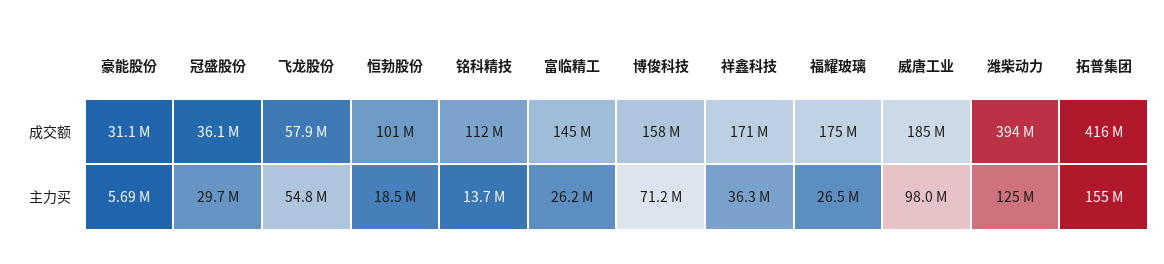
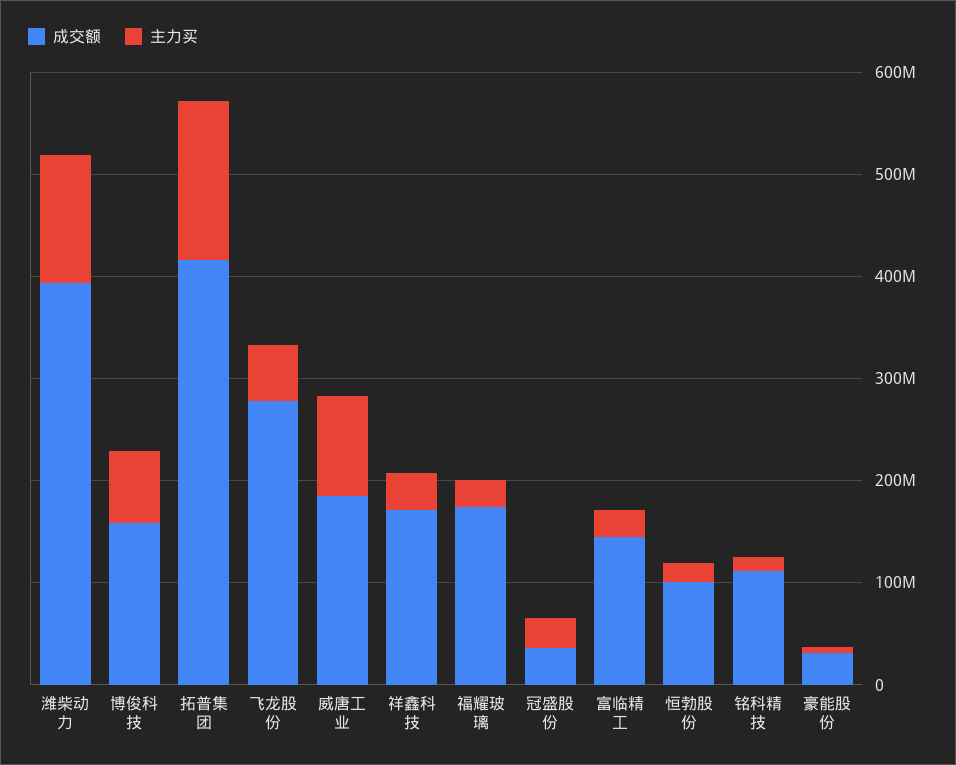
  {
    "成交额": {
      "豪能股份": 31100000,
      "冠盛股份": 36100000,
-     "飞龙股份": 57900000,
+     "飞龙股份": 280000000,
      "恒勃股份": 101000000,
      "铭科精技": 112000000,
      "富临精工": 145000000,
      "博俊科技": 158000000,
      "祥鑫科技": 171000000,
      "福耀玻璃": 175000000,
      "威唐工业": 185000000,
      "潍柴动力": 394000000,
      "拓普集团": 416000000
    },
    "主力买": {
      "豪能股份": 5690000,
      "冠盛股份": 29700000,
      "飞龙股份": 54800000,
      "恒勃股份": 18500000,
      "铭科精技": 13700000,
      "富临精工": 26200000,
      "博俊科技": 71200000,
      "祥鑫科技": 36300000,
      "福耀玻璃": 26500000,
      "威唐工业": 98000000,
      "潍柴动力": 125000000,
      "拓普集团": 155000000
    }
  }

